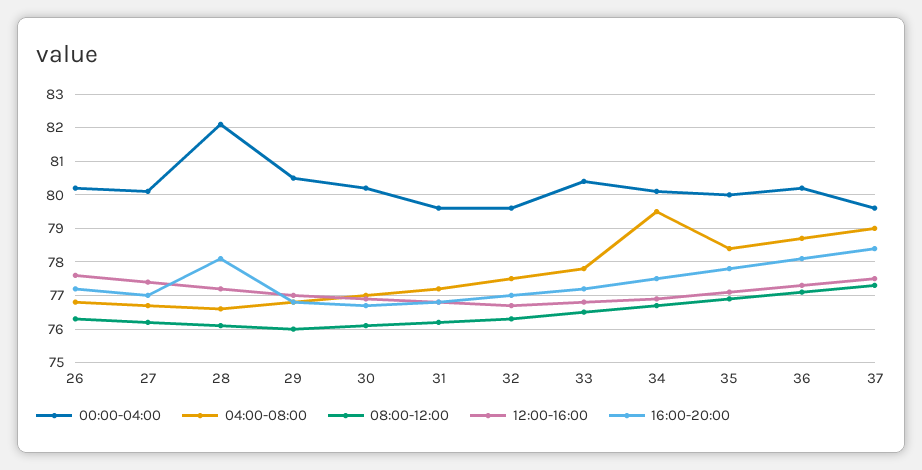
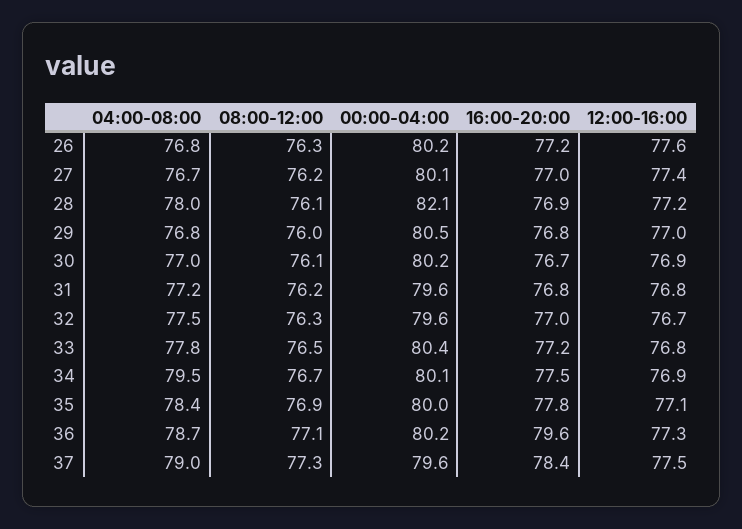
  {
    "00:00-04:00": {
      "26": 80.2,
      "27": 80.1,
      "28": 82.1,
      "29": 80.5,
      "30": 80.2,
      "31": 79.6,
      "32": 79.6,
      "33": 80.4,
      "34": 80.1,
      "35": 80,
      "36": 80.2,
      "37": 79.6
    },
    "04:00-08:00": {
      "26": 76.8,
      "27": 76.7,
-     "28": 76.5,
+     "28": 78,
      "29": 76.8,
      "30": 77,
      "31": 77.2,
      "32": 77.5,
      "33": 77.8,
      "34": 79.5,
      "35": 78.4,
      "36": 78.7,
      "37": 79
    },
    "08:00-12:00": {
      "26": 76.3,
      "27": 76.2,
      "28": 76.1,
      "29": 76,
      "30": 76.1,
      "31": 76.2,
      "32": 76.3,
      "33": 76.5,
      "34": 76.7,
      "35": 76.9,
      "36": 77.1,
      "37": 77.3
    },
    "12:00-16:00": {
      "26": 77.6,
      "27": 77.4,
      "28": 77.2,
      "29": 77,
      "30": 76.9,
      "31": 76.8,
      "32": 76.7,
      "33": 76.8,
      "34": 76.9,
      "35": 77.1,
      "36": 77.3,
      "37": 77.5
    },
    "16:00-20:00": {
      "26": 77.2,
      "27": 77,
-     "28": 78,
+     "28": 76.9,
      "29": 76.8,
      "30": 76.7,
      "31": 76.8,
      "32": 77,
      "33": 77.2,
      "34": 77.5,
      "35": 77.8,
-     "36": 78,
+     "36": 79.6,
      "37": 78.4
    }
  }

